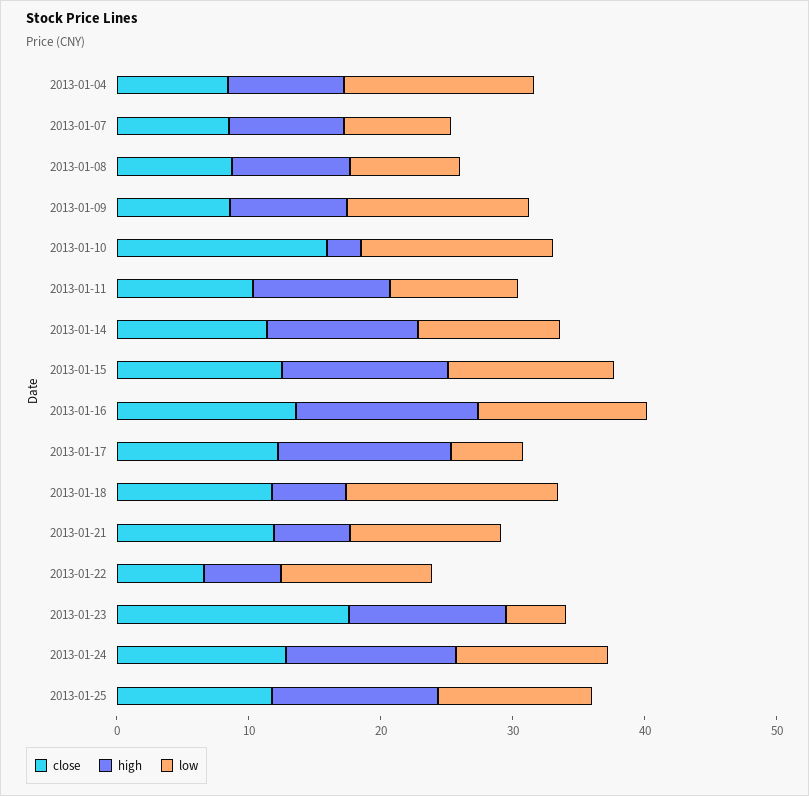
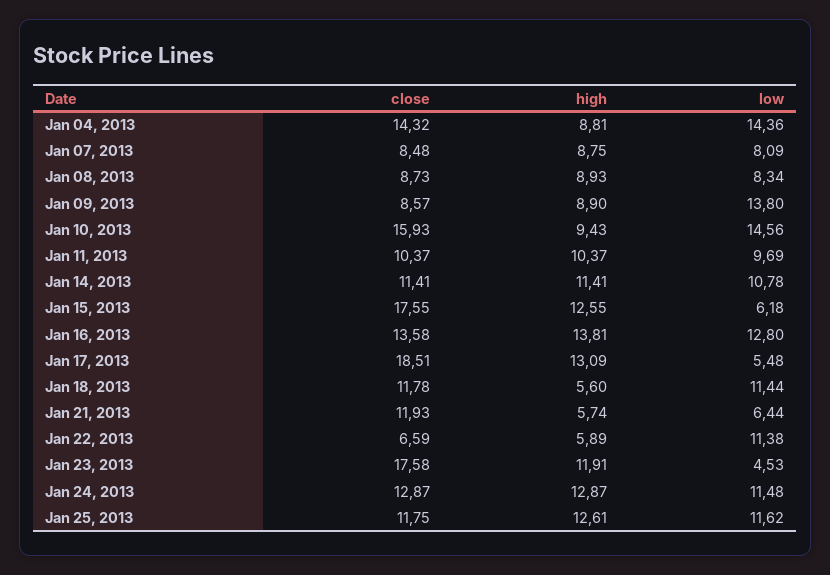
  {
    "close": {
-     "2013-01-04": 8,
+     "2013-01-04": 14.32,
      "2013-01-07": 8.48,
      "2013-01-08": 8.73,
      "2013-01-09": 8.57,
      "2013-01-10": 15.93,
      "2013-01-11": 10.37,
      "2013-01-14": 11.41,
-     "2013-01-15": 12,
+     "2013-01-15": 17.55,
      "2013-01-16": 13.58,
-     "2013-01-17": 12,
+     "2013-01-17": 18.51,
      "2013-01-18": 11.78,
      "2013-01-21": 11.93,
      "2013-01-22": 6.59,
      "2013-01-23": 17.58,
      "2013-01-24": 12.87,
      "2013-01-25": 11.75
    },
    "high": {
      "2013-01-04": 8.81,
      "2013-01-07": 8.75,
      "2013-01-08": 8.93,
      "2013-01-09": 8.9,
-     "2013-01-10": 2,
+     "2013-01-10": 9.43,
      "2013-01-11": 10.37,
      "2013-01-14": 11.41,
      "2013-01-15": 12.55,
      "2013-01-16": 13.81,
      "2013-01-17": 13.09,
      "2013-01-18": 5.6,
      "2013-01-21": 5.74,
      "2013-01-22": 5.89,
      "2013-01-23": 11.91,
      "2013-01-24": 12.87,
      "2013-01-25": 12.61
    },
    "low": {
      "2013-01-04": 14.36,
      "2013-01-07": 8.09,
      "2013-01-08": 8.34,
      "2013-01-09": 13.8,
      "2013-01-10": 14.56,
      "2013-01-11": 9.69,
      "2013-01-14": 10.78,
-     "2013-01-15": 12,
+     "2013-01-15": 6.18,
      "2013-01-16": 12.8,
      "2013-01-17": 5.48,
-     "2013-01-18": 16,
+     "2013-01-18": 11.44,
-     "2013-01-21": 12,
+     "2013-01-21": 6.44,
      "2013-01-22": 11.38,
      "2013-01-23": 4.53,
      "2013-01-24": 11.48,
      "2013-01-25": 11.62
    }
  }

